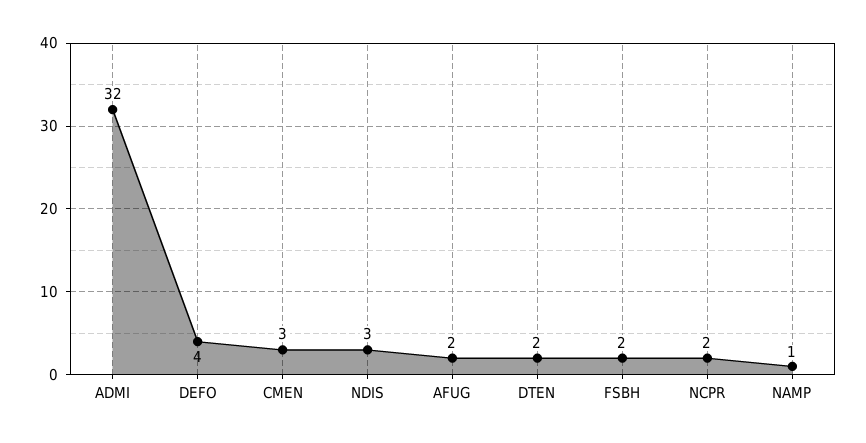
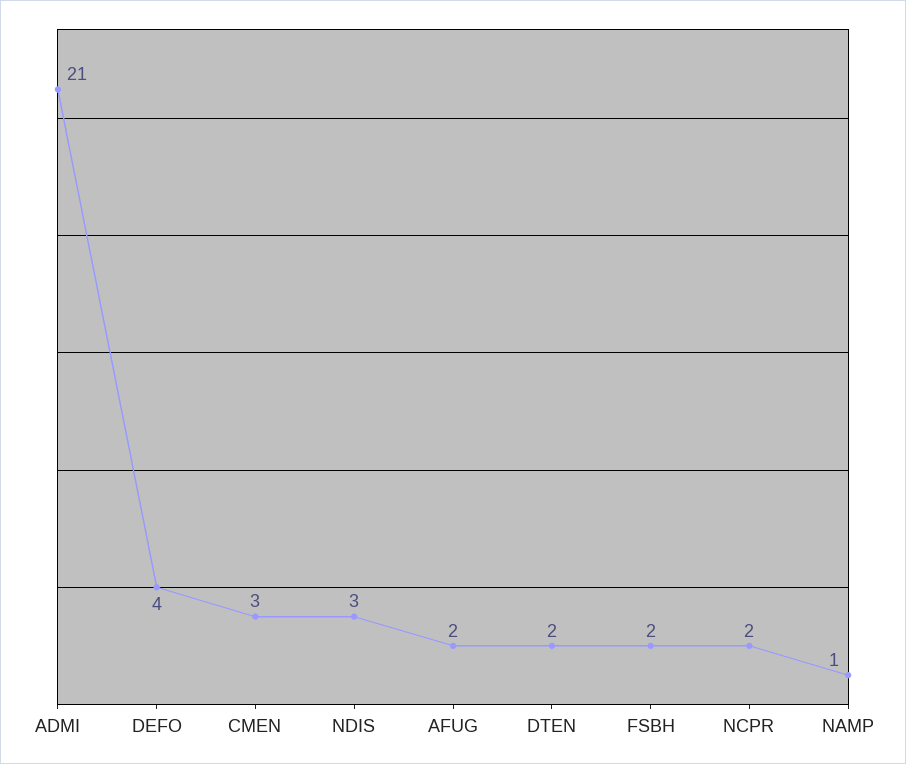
  {
-   "ADMI": 32,
+   "ADMI": 21,
    "DEFO": 4,
    "CMEN": 3,
    "NDIS": 3,
    "AFUG": 2,
    "DTEN": 2,
    "FSBH": 2,
    "NCPR": 2,
    "NAMP": 1
  }

